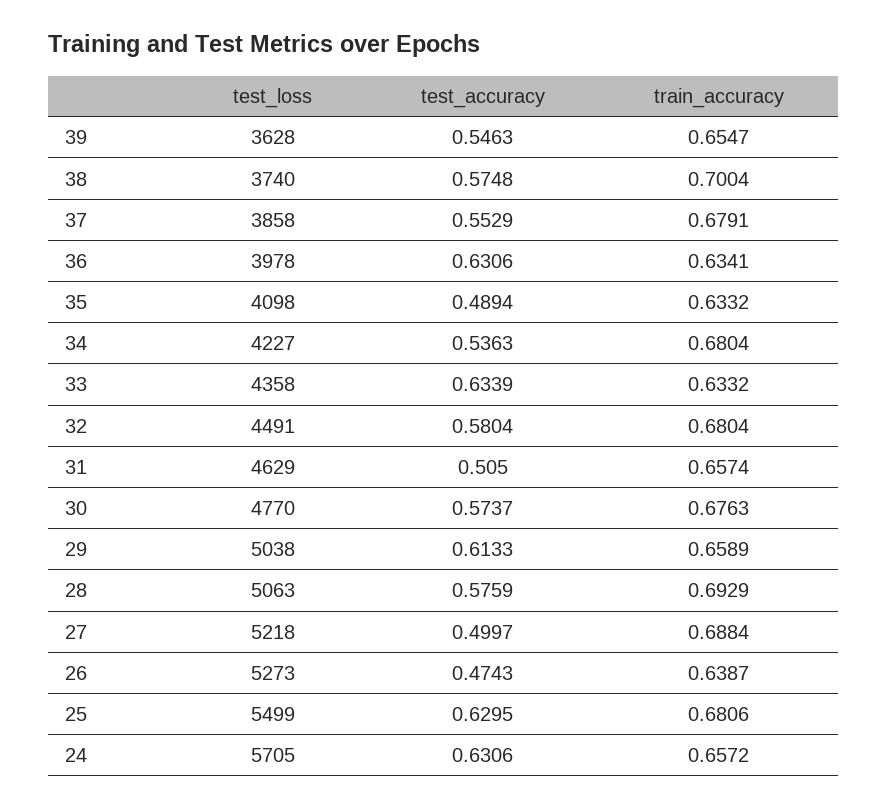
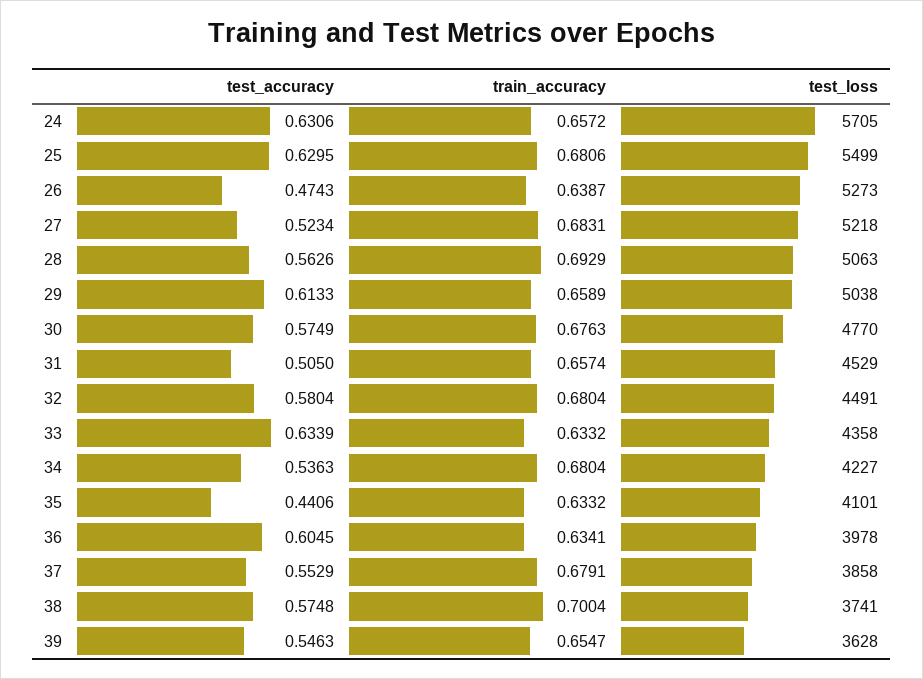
  {
    "test_loss": {
      "39": 3628,
-     "38": 3740,
+     "38": 3741,
      "37": 3858,
      "36": 3978,
-     "35": 4098,
+     "35": 4101,
      "34": 4227,
      "33": 4358,
      "32": 4491,
-     "31": 4629,
+     "31": 4529,
      "30": 4770,
      "29": 5038,
      "28": 5063,
      "27": 5218,
      "26": 5273,
      "25": 5499,
      "24": 5705
    },
    "test_accuracy": {
      "39": 0.5463,
      "38": 0.5748,
      "37": 0.5529,
-     "36": 0.6306,
+     "36": 0.6045,
-     "35": 0.4894,
+     "35": 0.4406,
      "34": 0.5363,
      "33": 0.6339,
      "32": 0.5804,
      "31": 0.505,
-     "30": 0.5737,
+     "30": 0.5749,
      "29": 0.6133,
-     "28": 0.5759,
+     "28": 0.5626,
-     "27": 0.4997,
+     "27": 0.5234,
      "26": 0.4743,
      "25": 0.6295,
      "24": 0.6306
    },
    "train_accuracy": {
      "39": 0.6547,
      "38": 0.7004,
      "37": 0.6791,
      "36": 0.6341,
      "35": 0.6332,
      "34": 0.6804,
      "33": 0.6332,
      "32": 0.6804,
      "31": 0.6574,
      "30": 0.6763,
      "29": 0.6589,
      "28": 0.6929,
-     "27": 0.6884,
+     "27": 0.6831,
      "26": 0.6387,
      "25": 0.6806,
      "24": 0.6572
    }
  }

